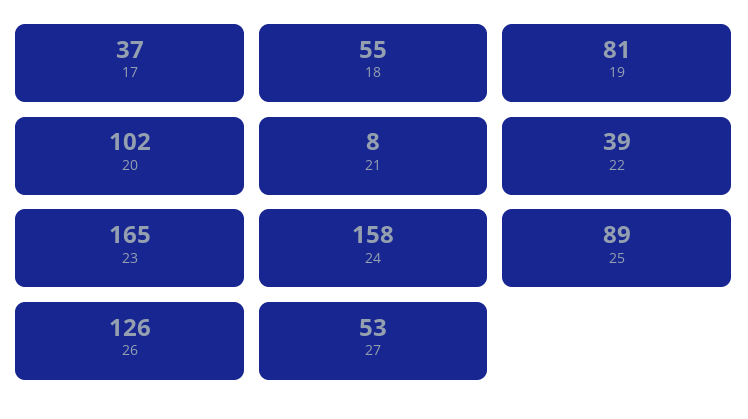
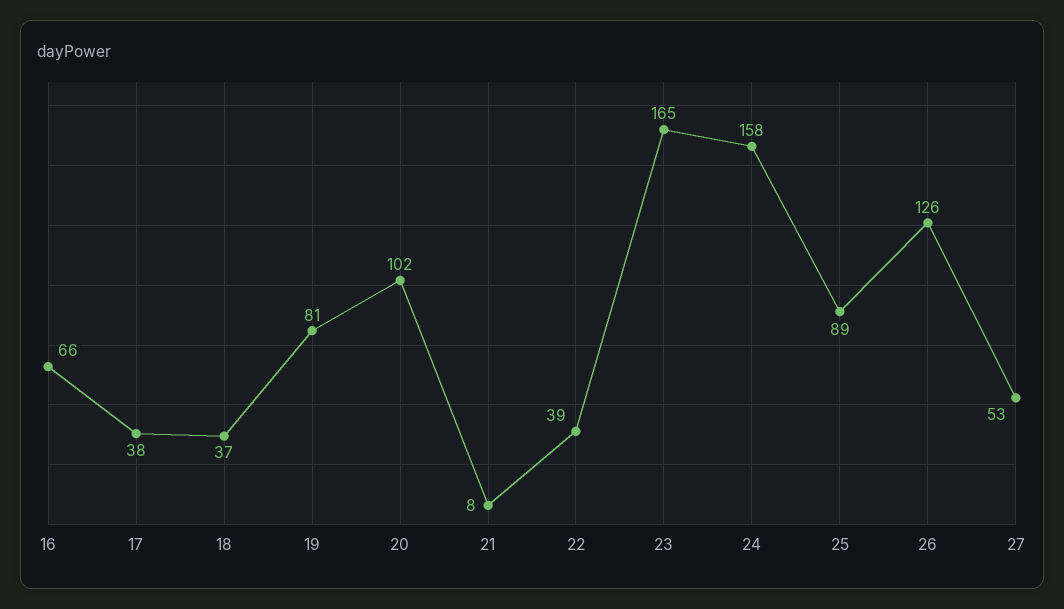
  {
-   "17": 37,
+   "17": 38,
-   "18": 55,
+   "18": 37,
    "19": 81,
    "20": 102,
    "21": 8,
    "22": 39,
    "23": 165,
    "24": 158,
    "25": 89,
    "26": 126,
-   "27": 53
+   "27": 53,
+   "16": 66
  }

